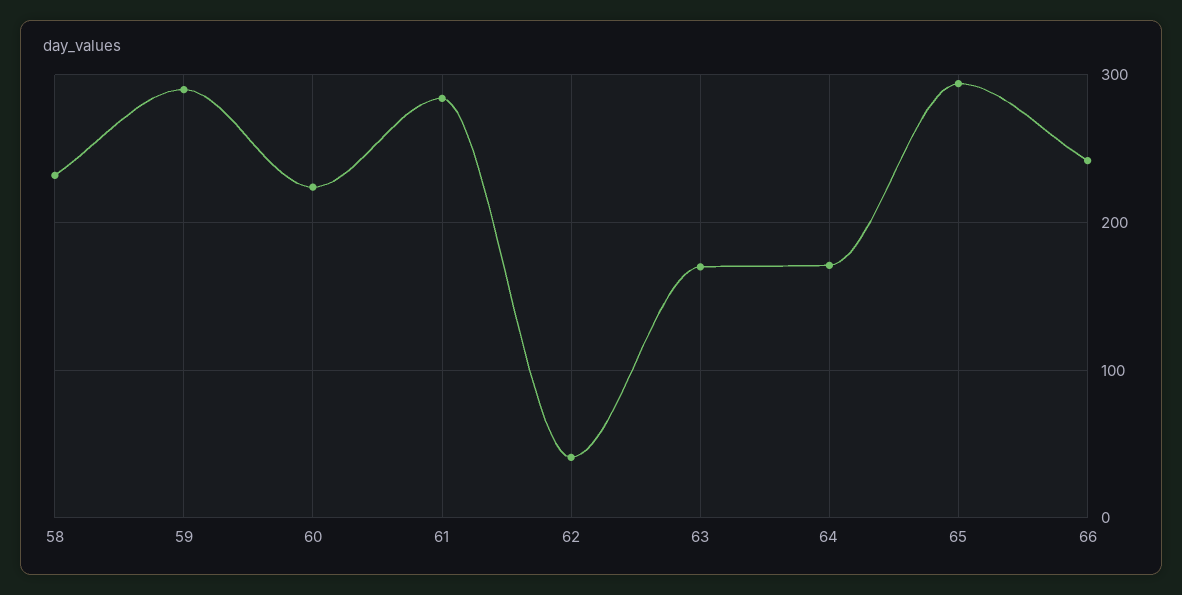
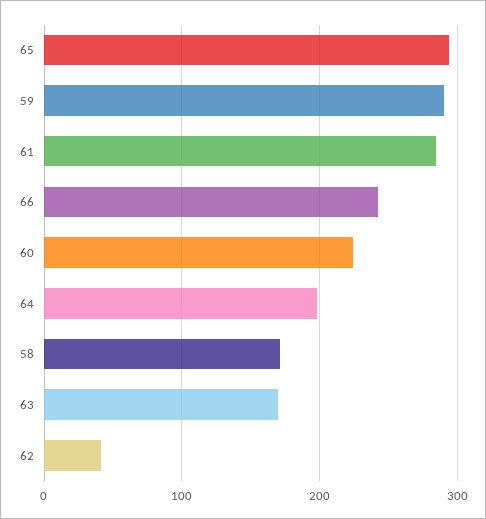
  {
-   "58": 230,
+   "58": 170,
    "59": 290,
    "60": 220,
    "61": 280,
    "62": 40,
    "63": 170,
-   "64": 170,
+   "64": 200,
    "65": 290,
    "66": 240
  }

